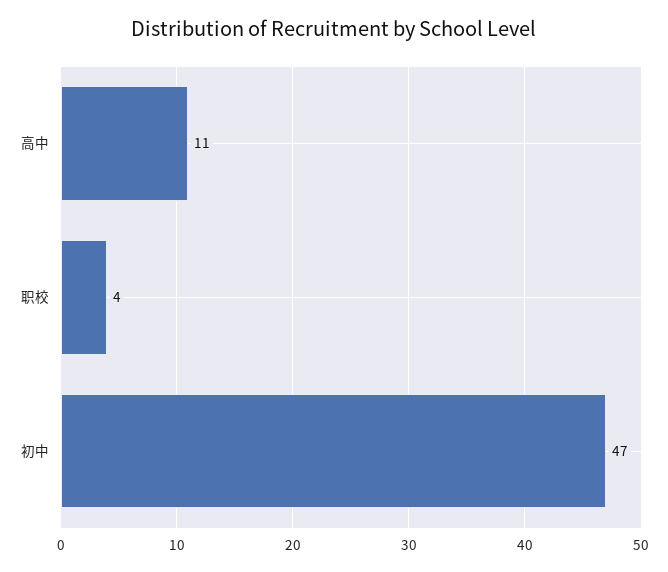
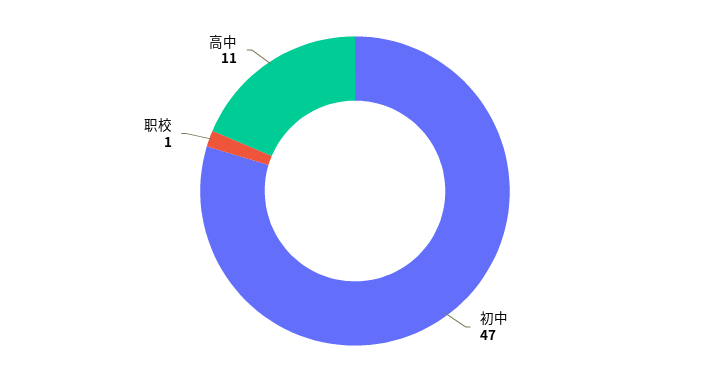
  {
    "高中": 11,
-   "职校": 4,
+   "职校": 1,
    "初中": 47
  }

